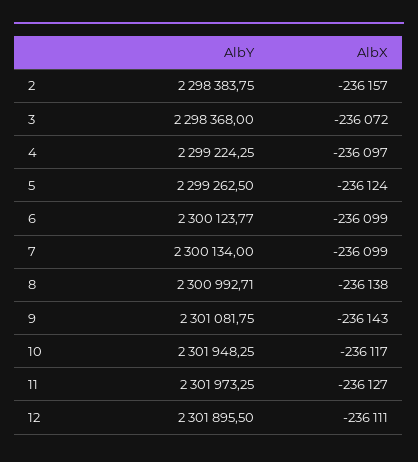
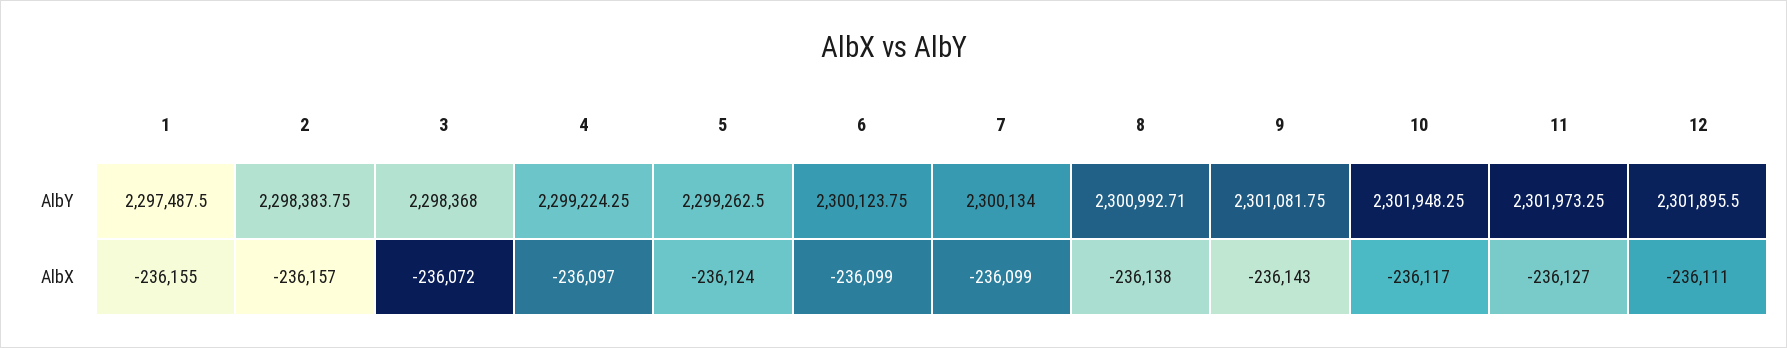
  {
    "AlbY": {
      "2": 2298383.75,
      "3": 2298368,
      "4": 2299224.25,
      "5": 2299262.5,
-     "6": 2300123.77,
+     "6": 2300123.75,
      "7": 2300134,
      "8": 2300992.71,
      "9": 2301081.75,
      "10": 2301948.25,
      "11": 2301973.25,
-     "12": 2301895.5
+     "12": 2301895.5,
+     "1": 2297487.5
    },
    "AlbX": {
      "2": -236157,
      "3": -236072,
      "4": -236097,
      "5": -236124,
      "6": -236099,
      "7": -236099,
      "8": -236138,
      "9": -236143,
      "10": -236117,
      "11": -236127,
-     "12": -236111
+     "12": -236111,
+     "1": -236155
    }
  }

